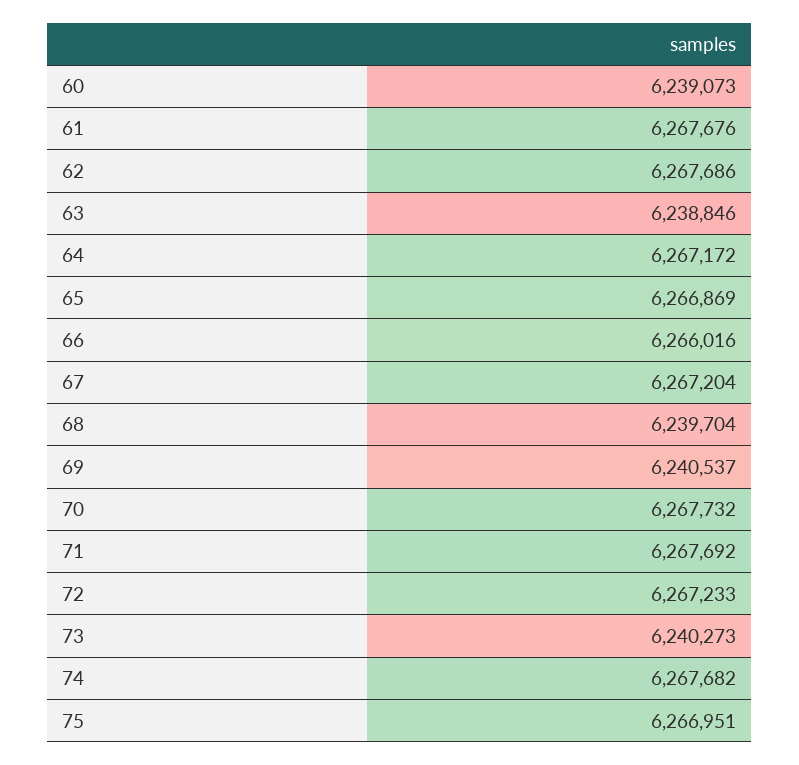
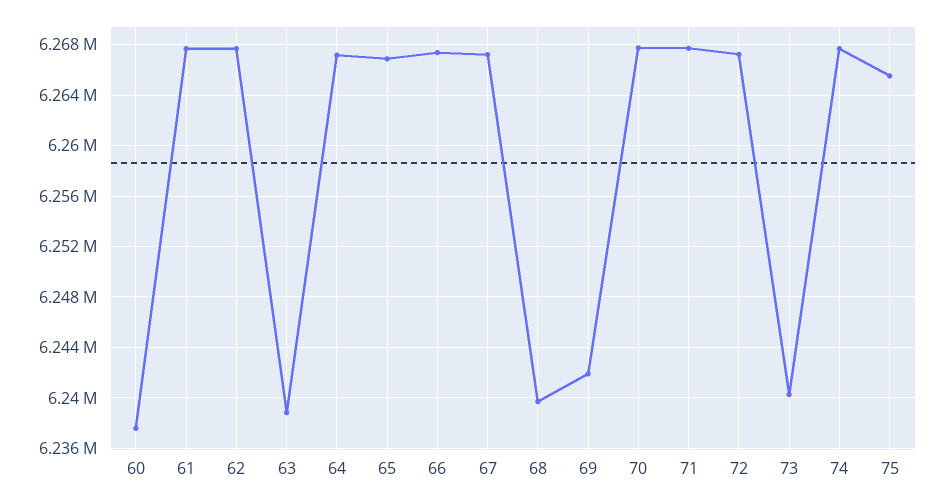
  {
-   "60": 6239073,
+   "60": 6237500,
    "61": 6267676,
    "62": 6267686,
    "63": 6238846,
    "64": 6267172,
    "65": 6266869,
-   "66": 6266016,
+   "66": 6267500,
    "67": 6267204,
    "68": 6239704,
-   "69": 6240537,
+   "69": 6242000,
    "70": 6267732,
    "71": 6267692,
    "72": 6267233,
    "73": 6240273,
    "74": 6267682,
-   "75": 6266951
+   "75": 6265500
  }

